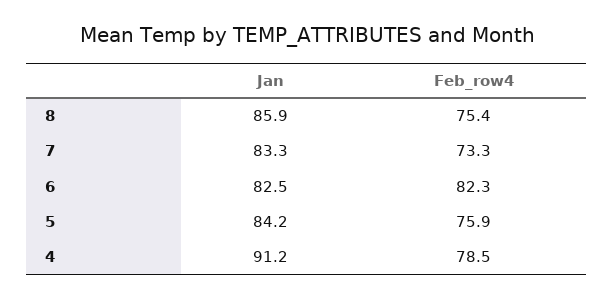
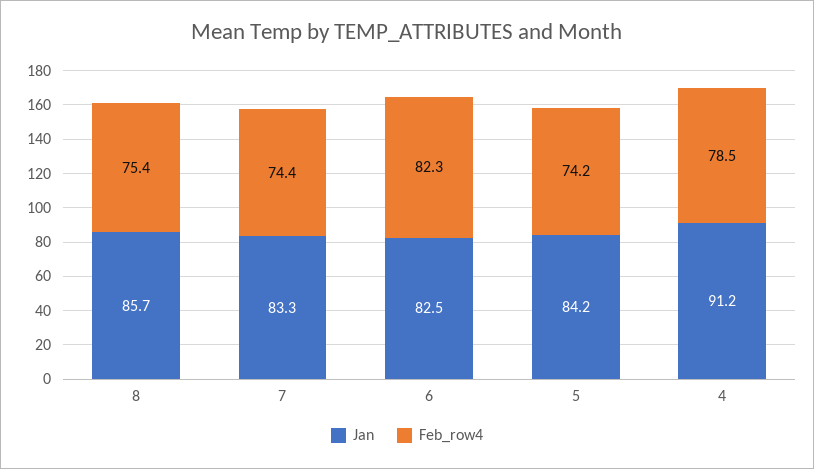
  {
    "Jan": {
-     "8": 85.9,
+     "8": 85.7,
      "7": 83.3,
      "6": 82.5,
      "5": 84.2,
      "4": 91.2
    },
    "Feb_row4": {
      "8": 75.4,
-     "7": 73.3,
+     "7": 74.4,
      "6": 82.3,
-     "5": 75.9,
+     "5": 74.2,
      "4": 78.5
    }
  }

